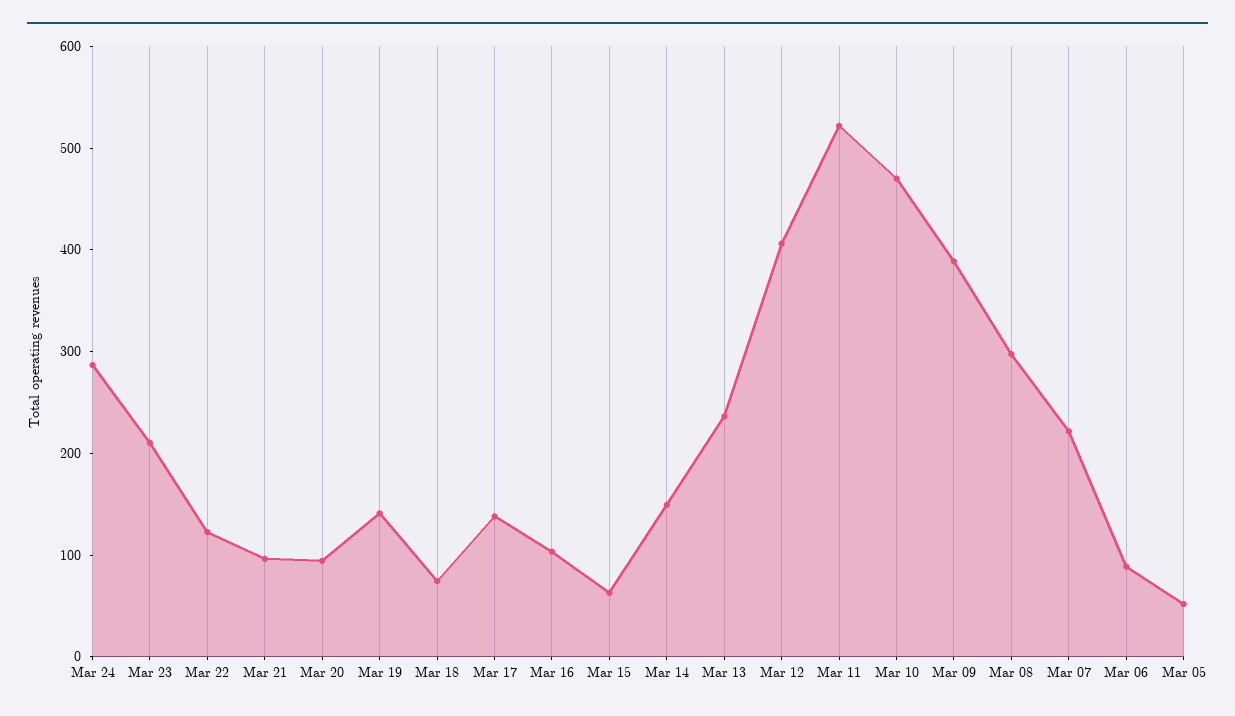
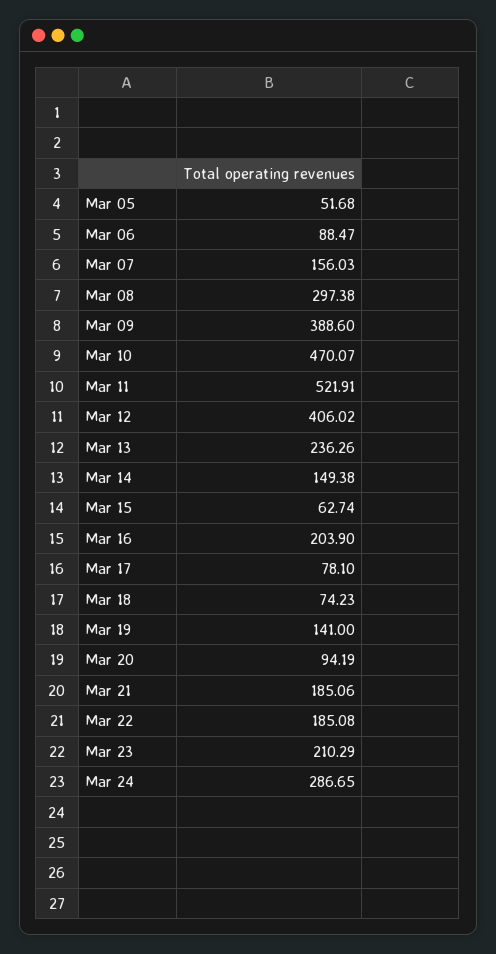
  {
    "Mar 24": 286.65,
    "Mar 23": 210.29,
-   "Mar 22": 120,
+   "Mar 22": 185.08,
-   "Mar 21": 100,
+   "Mar 21": 185.06,
    "Mar 20": 94.19,
    "Mar 19": 141,
    "Mar 18": 74.23,
-   "Mar 17": 140,
+   "Mar 17": 78.1,
-   "Mar 16": 100,
+   "Mar 16": 203.9,
    "Mar 15": 62.74,
    "Mar 14": 149.38,
    "Mar 13": 236.26,
    "Mar 12": 406.02,
    "Mar 11": 521.91,
    "Mar 10": 470.07,
    "Mar 09": 388.6,
    "Mar 08": 297.38,
-   "Mar 07": 220,
+   "Mar 07": 156.03,
    "Mar 06": 88.47,
    "Mar 05": 51.68
  }

